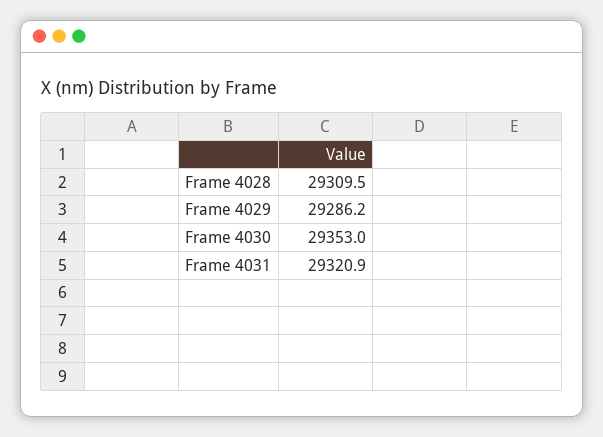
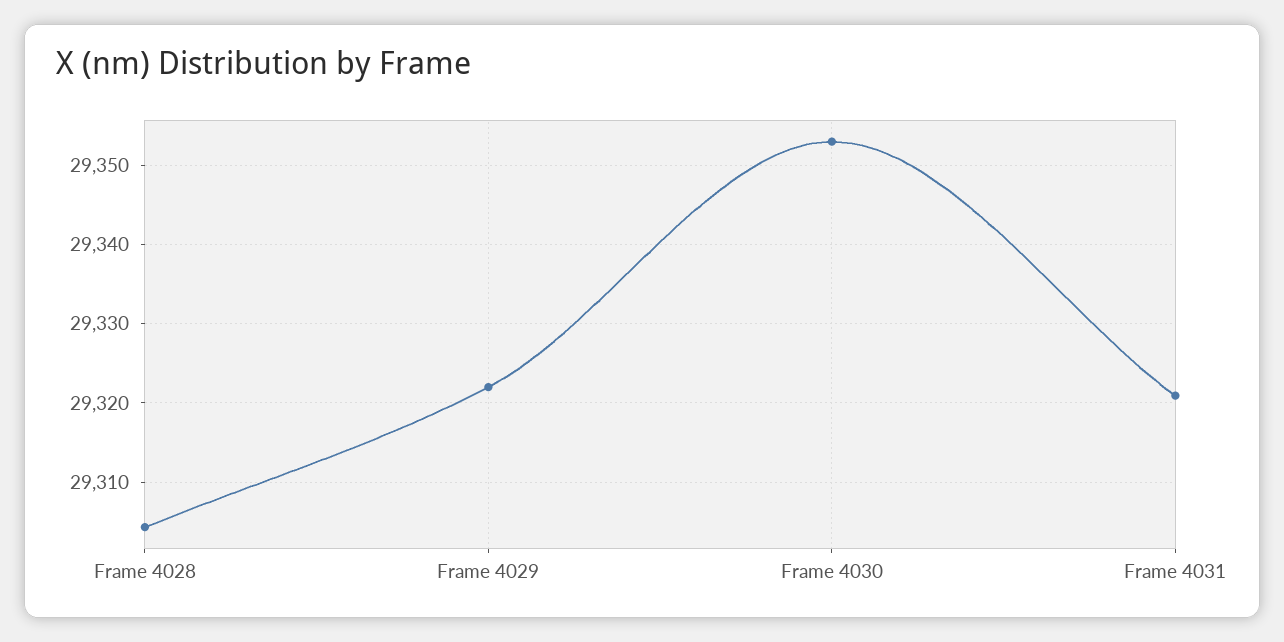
  {
-   "Frame 4028": 29309.5,
+   "Frame 4028": 29304,
-   "Frame 4029": 29286.2,
+   "Frame 4029": 29322,
    "Frame 4030": 29353,
    "Frame 4031": 29320.9
  }

